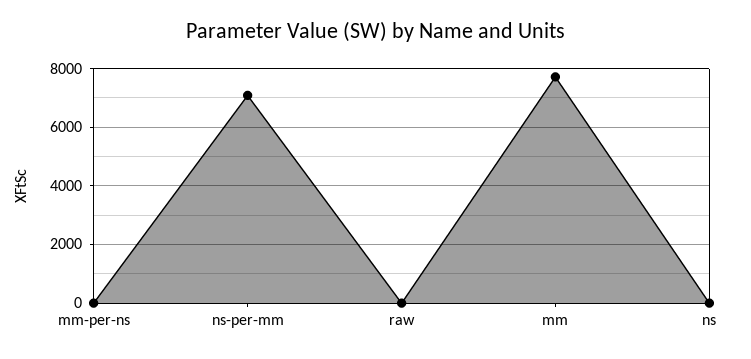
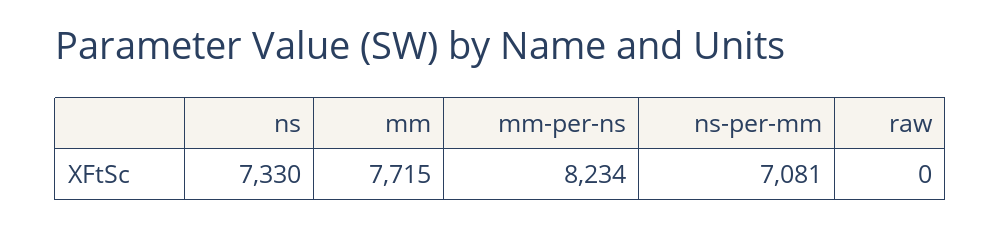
  {
-   "mm-per-ns": 0,
+   "mm-per-ns": 8234,
    "ns-per-mm": 7081,
    "raw": 0,
    "mm": 7715,
-   "ns": 0
+   "ns": 7330
  }

